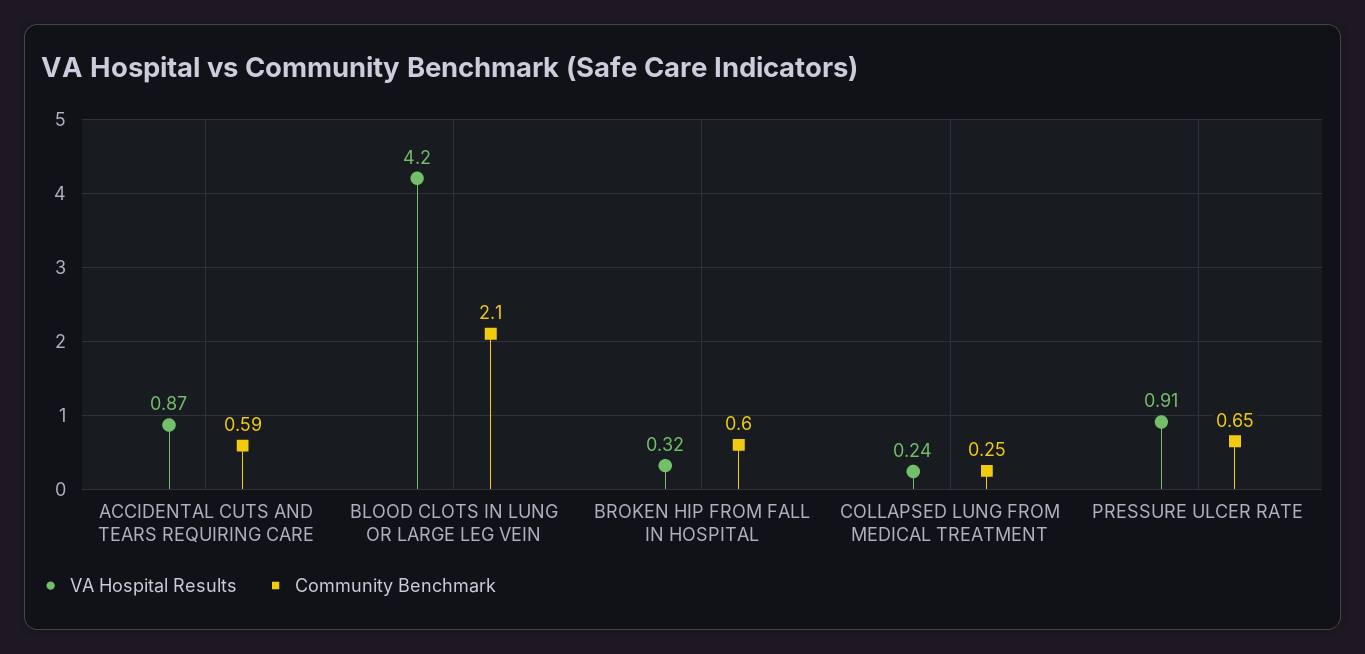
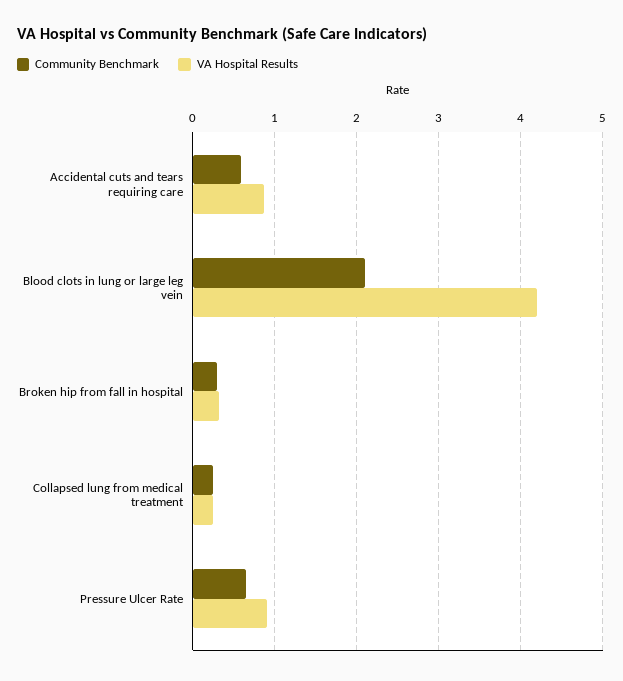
  {
    "VA Hospital Results": {
      "ACCIDENTAL CUTS AND TEARS REQUIRING CARE": 0.87,
      "BLOOD CLOTS IN LUNG OR LARGE LEG VEIN": 4.2,
      "BROKEN HIP FROM FALL IN HOSPITAL": 0.32,
      "COLLAPSED LUNG FROM MEDICAL TREATMENT": 0.24,
      "PRESSURE ULCER RATE": 0.91
    },
    "Community Benchmark": {
      "ACCIDENTAL CUTS AND TEARS REQUIRING CARE": 0.59,
      "BLOOD CLOTS IN LUNG OR LARGE LEG VEIN": 2.1,
-     "BROKEN HIP FROM FALL IN HOSPITAL": 0.6,
+     "BROKEN HIP FROM FALL IN HOSPITAL": 0.3,
      "COLLAPSED LUNG FROM MEDICAL TREATMENT": 0.25,
      "PRESSURE ULCER RATE": 0.65
    }
  }

